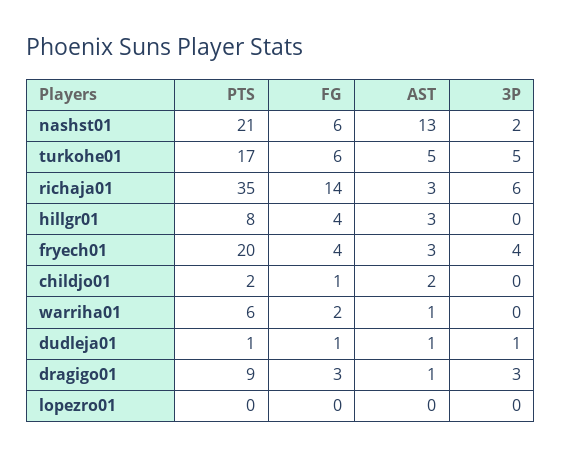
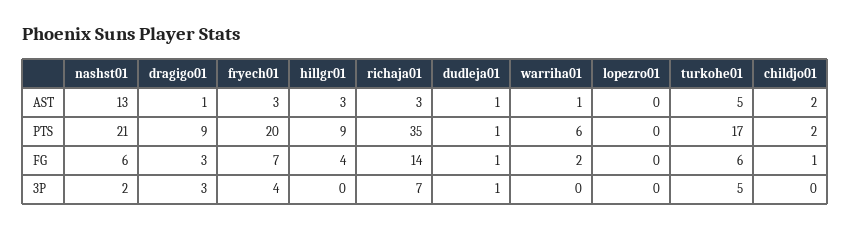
  {
    "PTS": {
      "nashst01": 21,
      "turkohe01": 17,
      "richaja01": 35,
-     "hillgr01": 8,
+     "hillgr01": 9,
      "fryech01": 20,
      "childjo01": 2,
      "warriha01": 6,
      "dudleja01": 1,
      "dragigo01": 9,
      "lopezro01": 0
    },
    "FG": {
      "nashst01": 6,
      "turkohe01": 6,
      "richaja01": 14,
      "hillgr01": 4,
-     "fryech01": 4,
+     "fryech01": 7,
      "childjo01": 1,
      "warriha01": 2,
      "dudleja01": 1,
      "dragigo01": 3,
      "lopezro01": 0
    },
    "AST": {
      "nashst01": 13,
      "turkohe01": 5,
      "richaja01": 3,
      "hillgr01": 3,
      "fryech01": 3,
      "childjo01": 2,
      "warriha01": 1,
      "dudleja01": 1,
      "dragigo01": 1,
      "lopezro01": 0
    },
    "3P": {
      "nashst01": 2,
      "turkohe01": 5,
-     "richaja01": 6,
+     "richaja01": 7,
      "hillgr01": 0,
      "fryech01": 4,
      "childjo01": 0,
      "warriha01": 0,
      "dudleja01": 1,
      "dragigo01": 3,
      "lopezro01": 0
    }
  }

